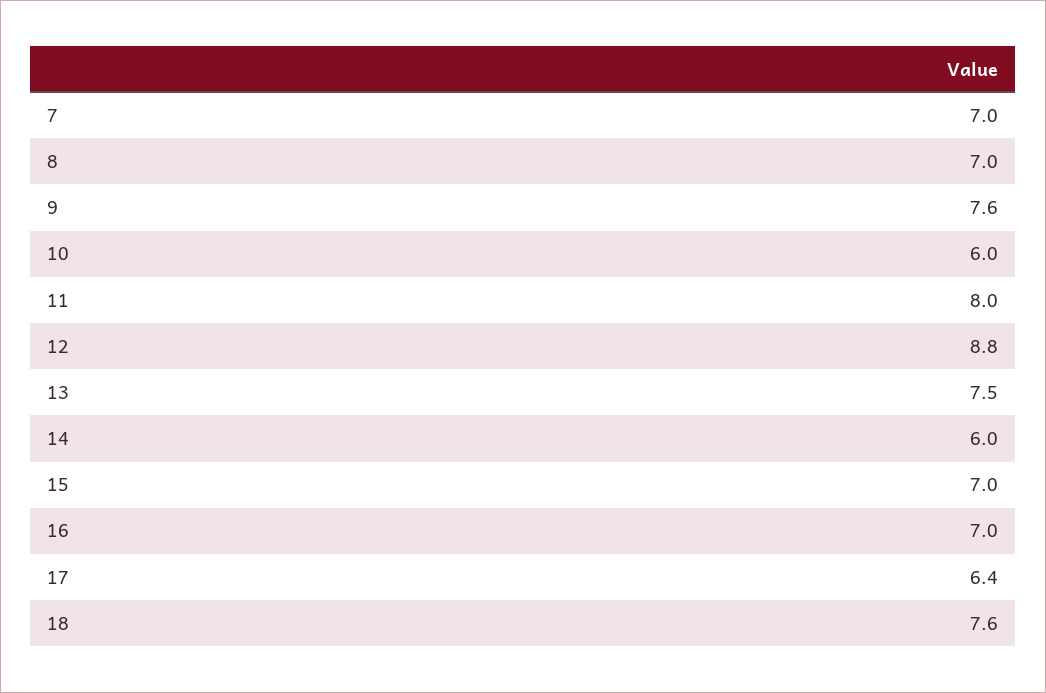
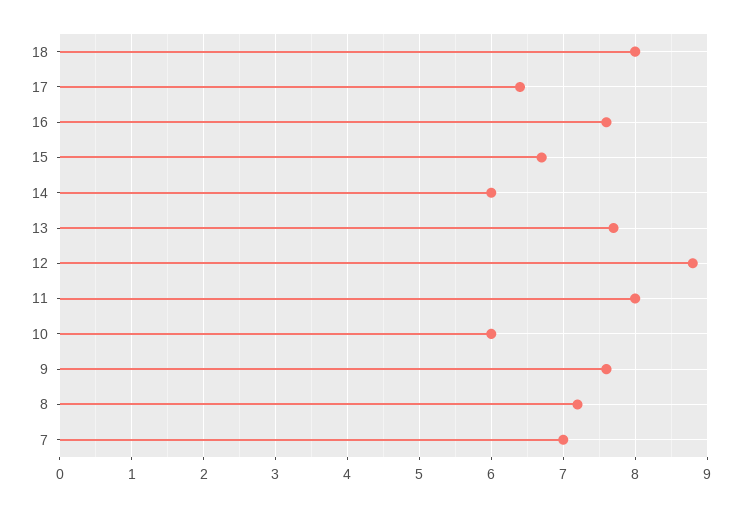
  {
    "7": 7,
-   "8": 7,
+   "8": 7.2,
    "9": 7.6,
    "10": 6,
    "11": 8,
    "12": 8.8,
-   "13": 7.5,
+   "13": 7.7,
    "14": 6,
-   "15": 7,
+   "15": 6.7,
-   "16": 7,
+   "16": 7.6,
    "17": 6.4,
-   "18": 7.6
+   "18": 8
  }

